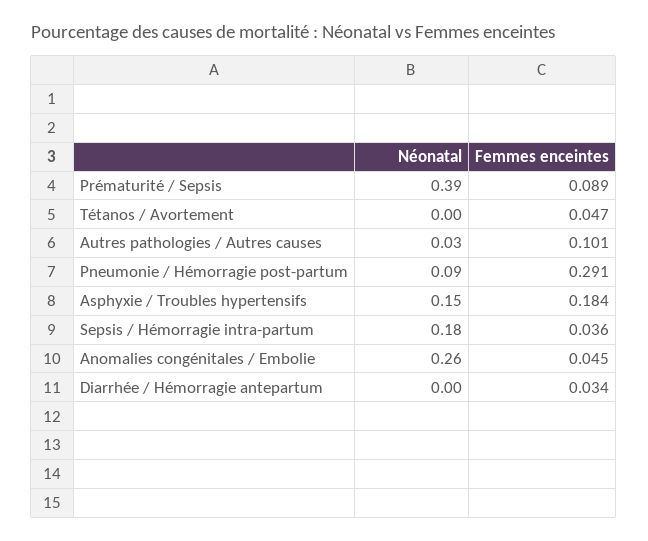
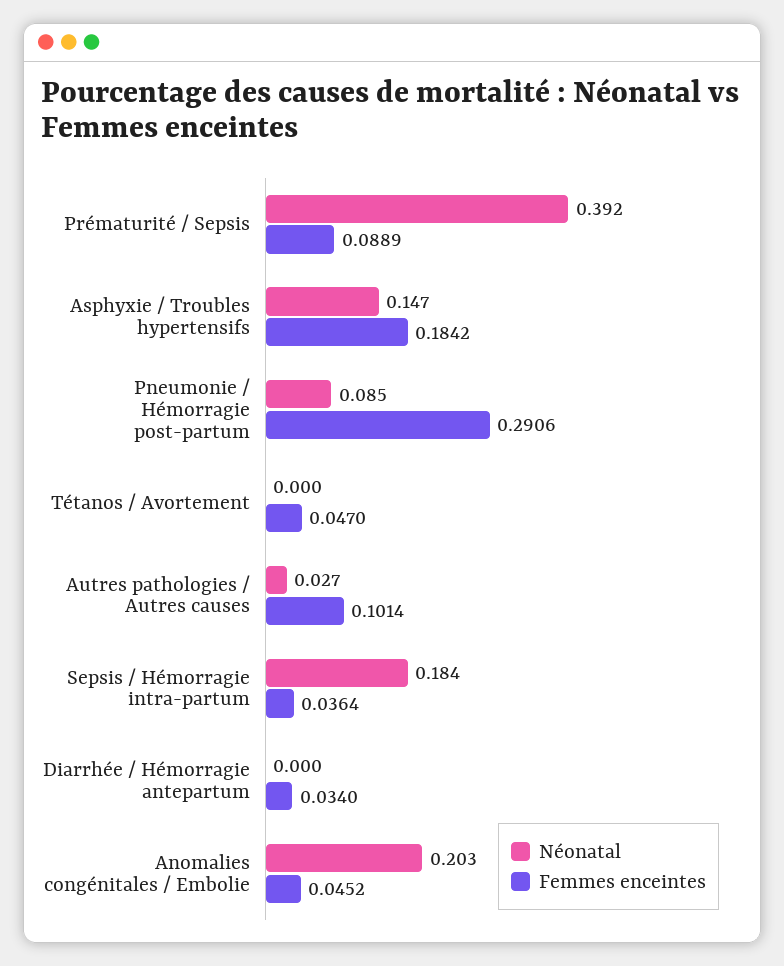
  {
    "Néonatal": {
      "Prématurité / Sepsis": 0.392,
      "Tétanos / Avortement": 0,
      "Autres pathologies / Autres causes": 0.027,
      "Pneumonie / Hémorragie post-partum": 0.085,
      "Asphyxie / Troubles hypertensifs": 0.147,
      "Sepsis / Hémorragie intra-partum": 0.184,
-     "Anomalies congénitales / Embolie": 0.26,
+     "Anomalies congénitales / Embolie": 0.203,
      "Diarrhée / Hémorragie antepartum": 0
    },
    "Femmes enceintes": {
      "Prématurité / Sepsis": 0.0889,
      "Tétanos / Avortement": 0.047,
      "Autres pathologies / Autres causes": 0.1014,
      "Pneumonie / Hémorragie post-partum": 0.2906,
      "Asphyxie / Troubles hypertensifs": 0.1842,
      "Sepsis / Hémorragie intra-partum": 0.0364,
      "Anomalies congénitales / Embolie": 0.0452,
      "Diarrhée / Hémorragie antepartum": 0.034
    }
  }

